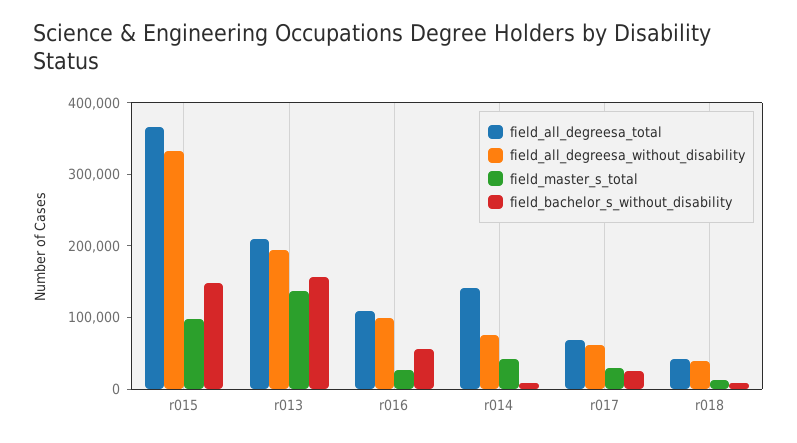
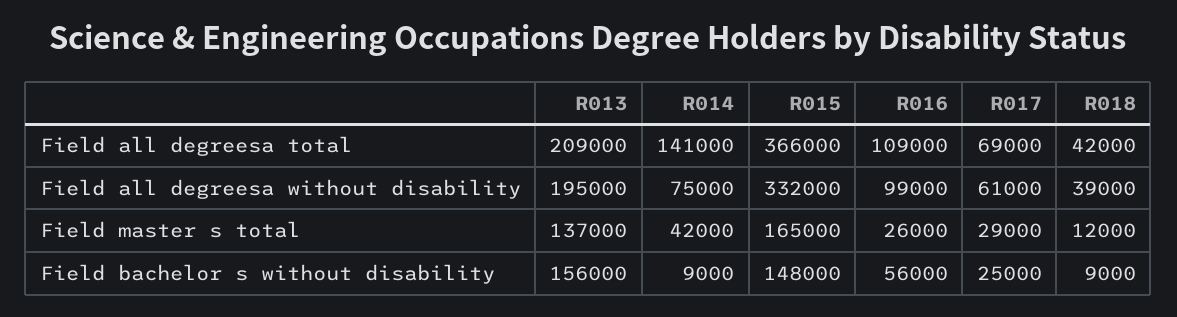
  {
    "field_all_degreesa_total": {
      "r015": 366000,
      "r013": 209000,
      "r016": 109000,
      "r014": 141000,
      "r017": 69000,
      "r018": 42000
    },
    "field_all_degreesa_without_disability": {
      "r015": 332000,
      "r013": 195000,
      "r016": 99000,
      "r014": 75000,
      "r017": 61000,
      "r018": 39000
    },
    "field_master_s_total": {
-     "r015": 100000,
+     "r015": 165000,
      "r013": 137000,
      "r016": 26000,
      "r014": 42000,
      "r017": 29000,
      "r018": 12000
    },
    "field_bachelor_s_without_disability": {
      "r015": 148000,
      "r013": 156000,
      "r016": 56000,
      "r014": 9000,
      "r017": 25000,
      "r018": 9000
    }
  }

